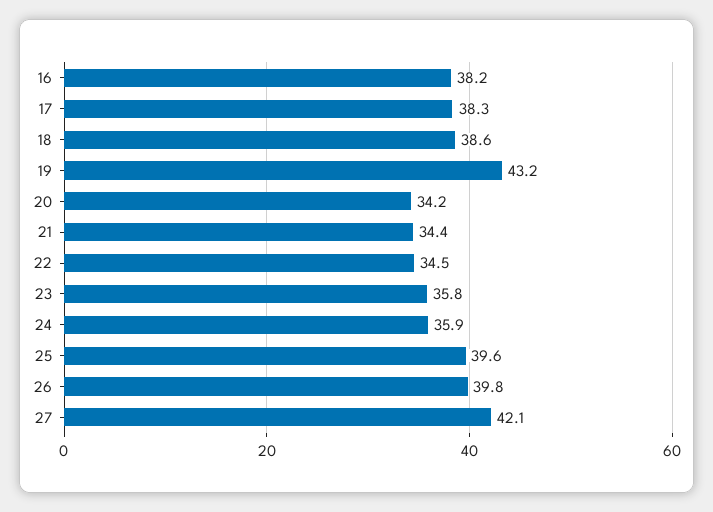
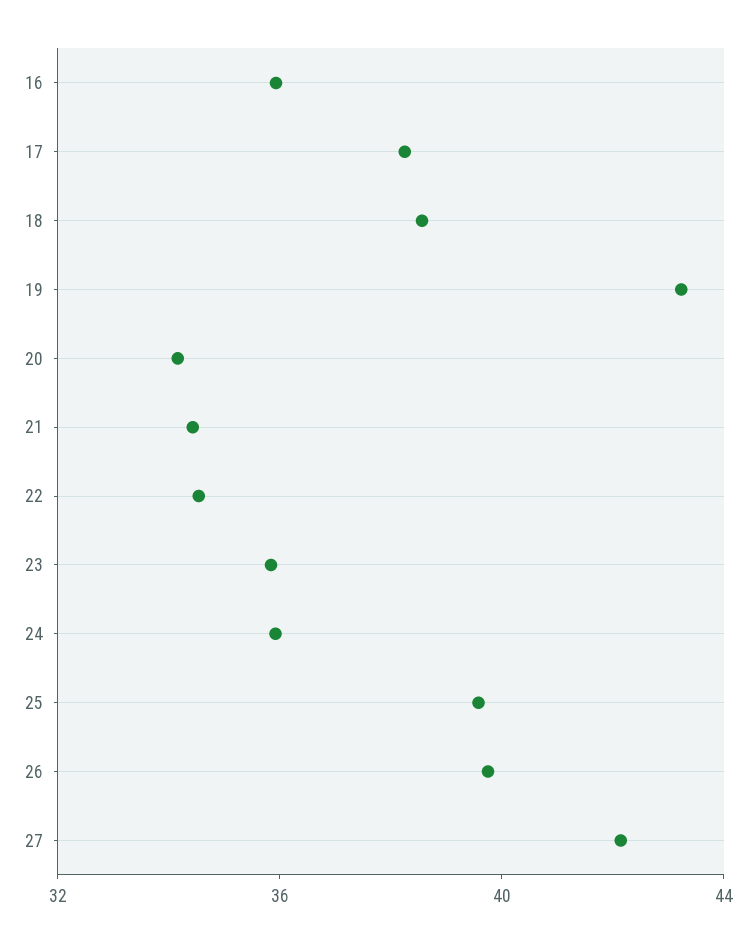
  {
-   "16": 38.2,
+   "16": 36,
    "17": 38.3,
    "18": 38.6,
    "19": 43.2,
    "20": 34.2,
    "21": 34.4,
    "22": 34.5,
    "23": 35.8,
    "24": 35.9,
    "25": 39.6,
    "26": 39.8,
    "27": 42.1
  }

